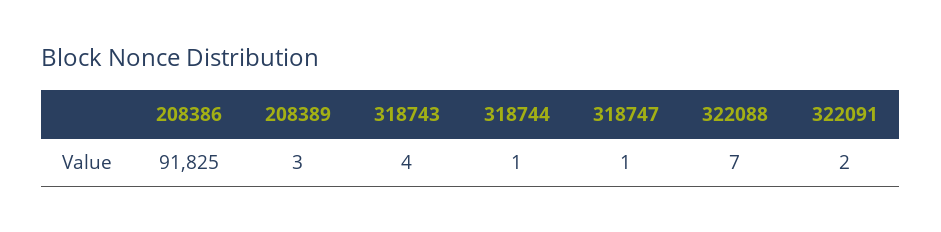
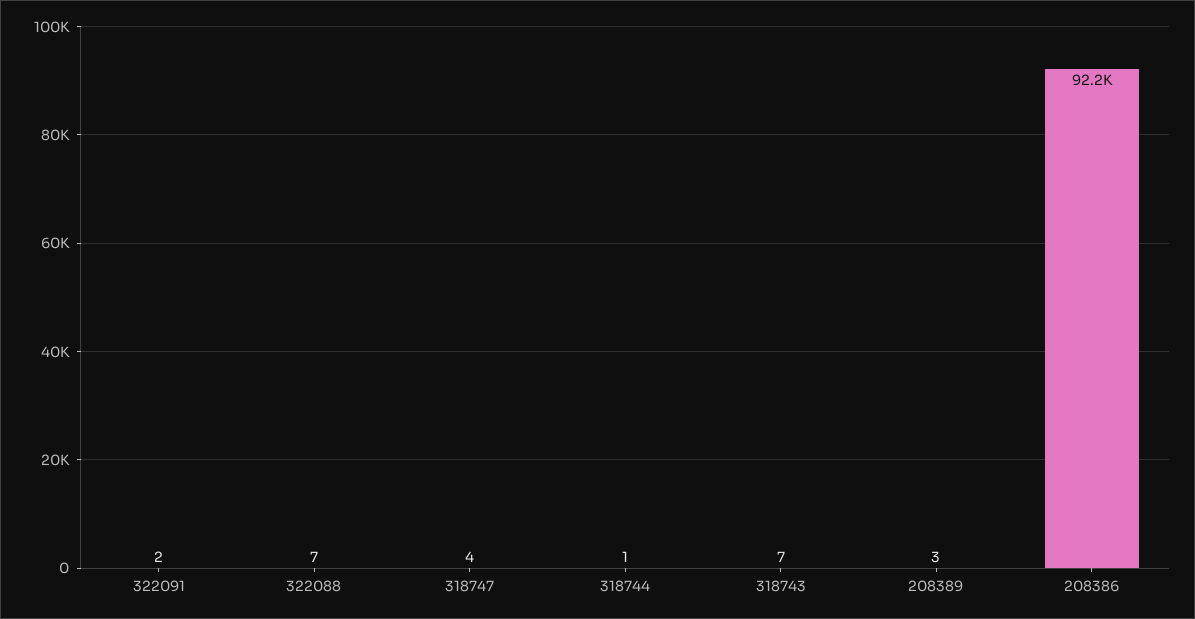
  {
-   "208386": 91825,
+   "208386": 92200,
    "208389": 3,
-   "318743": 4,
+   "318743": 7,
    "318744": 1,
-   "318747": 1,
+   "318747": 4,
    "322088": 7,
    "322091": 2
  }

